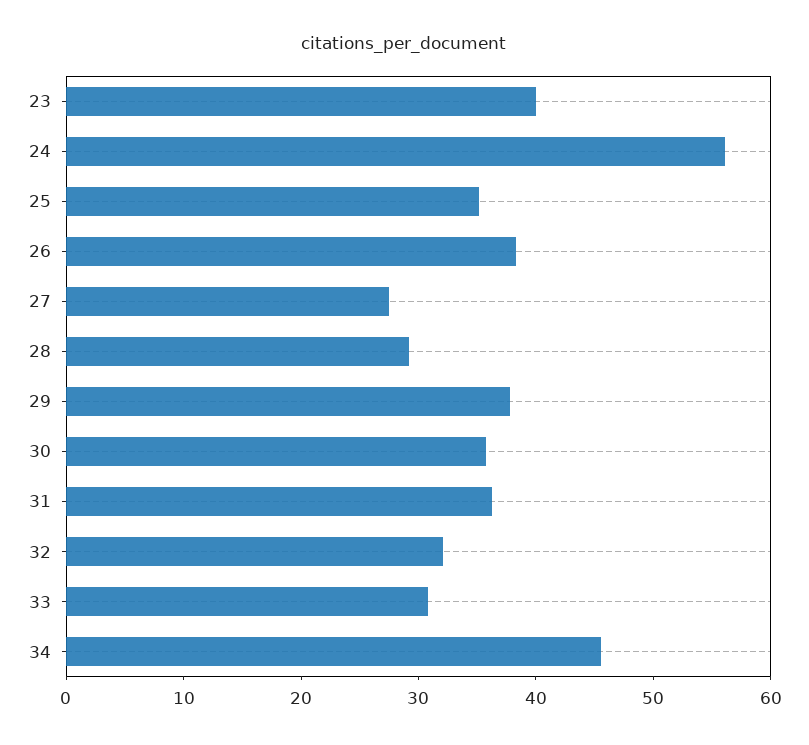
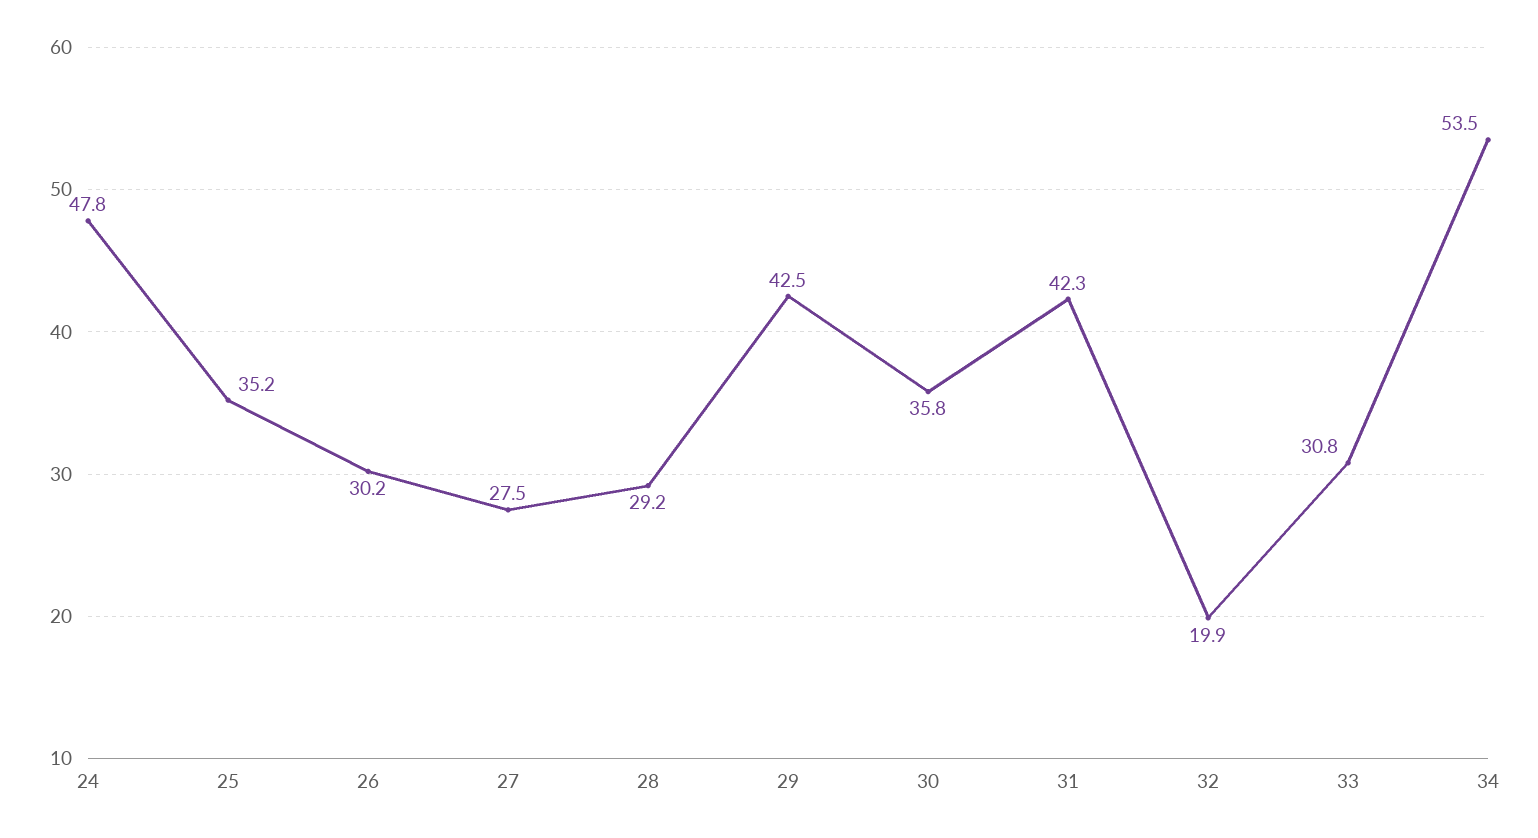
  {
-   "23": 40,
-   "24": 56,
+   "24": 47.8,
    "25": 35.2,
-   "26": 38,
+   "26": 30.2,
    "27": 27.5,
    "28": 29.2,
-   "29": 38,
+   "29": 42.5,
    "30": 35.8,
-   "31": 36,
+   "31": 42.3,
-   "32": 32,
+   "32": 19.9,
    "33": 30.8,
-   "34": 46
+   "34": 53.5
  }

